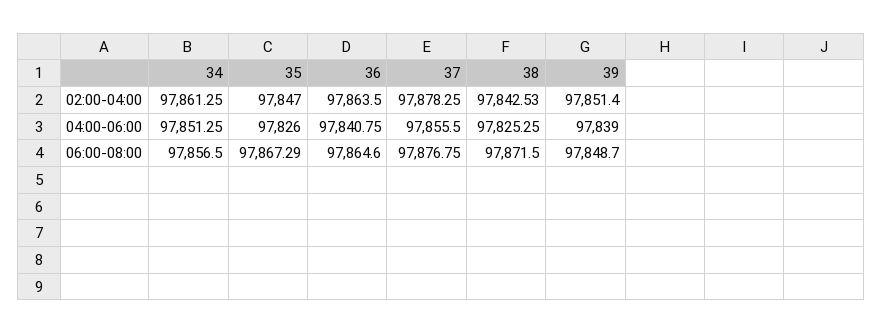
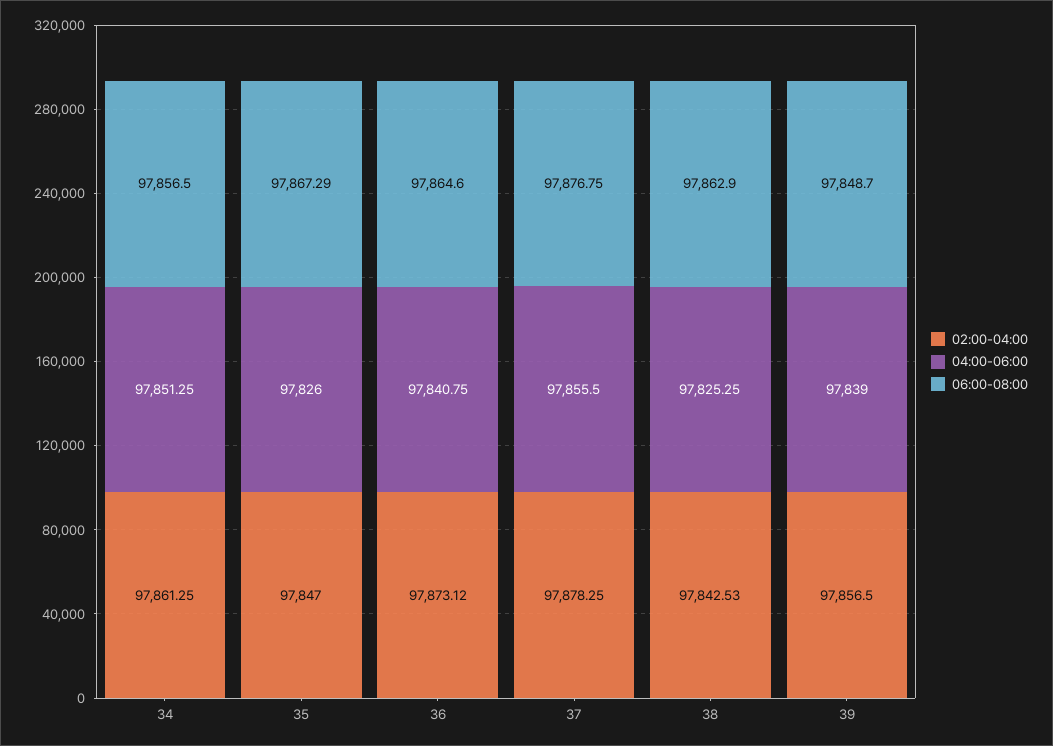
  {
    "02:00-04:00": {
      "34": 97861.25,
      "35": 97847,
-     "36": 97863.5,
+     "36": 97873.12,
      "37": 97878.25,
      "38": 97842.53,
-     "39": 97851.4
+     "39": 97856.5
    },
    "04:00-06:00": {
      "34": 97851.25,
      "35": 97826,
      "36": 97840.75,
      "37": 97855.5,
      "38": 97825.25,
      "39": 97839
    },
    "06:00-08:00": {
      "34": 97856.5,
      "35": 97867.29,
      "36": 97864.6,
      "37": 97876.75,
-     "38": 97871.5,
+     "38": 97862.9,
      "39": 97848.7
    }
  }

